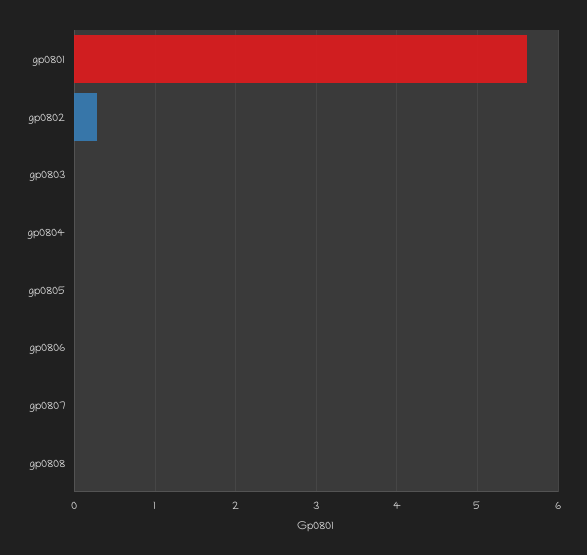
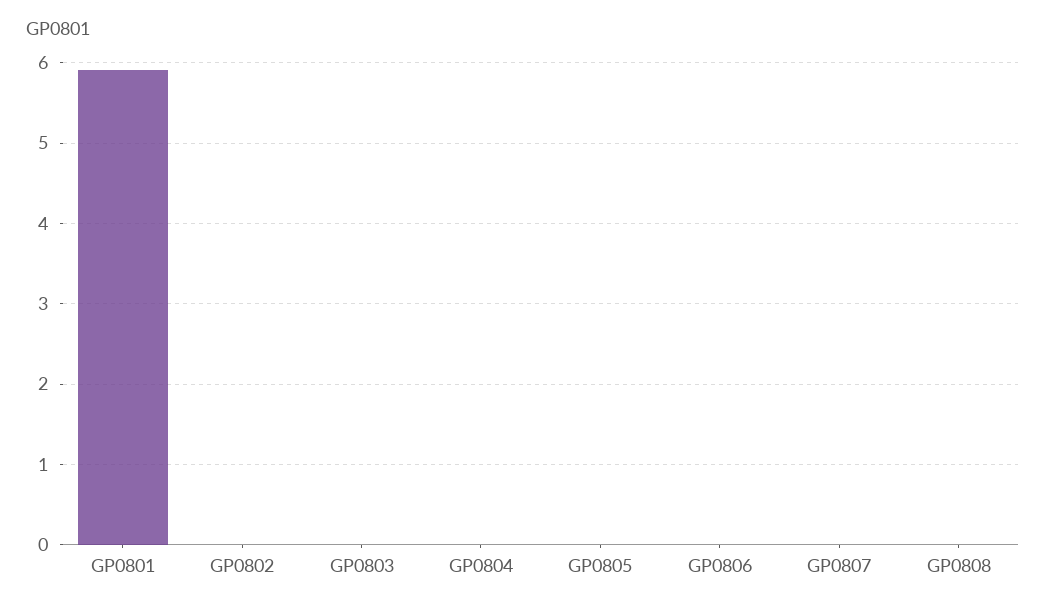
  {
-   "gp0801": 5.6,
+   "gp0801": 5.9,
-   "gp0802": 0.3,
+   "gp0802": 0,
    "gp0803": 0,
    "gp0804": 0,
    "gp0805": 0,
    "gp0806": 0,
    "gp0807": 0,
    "gp0808": 0
  }

